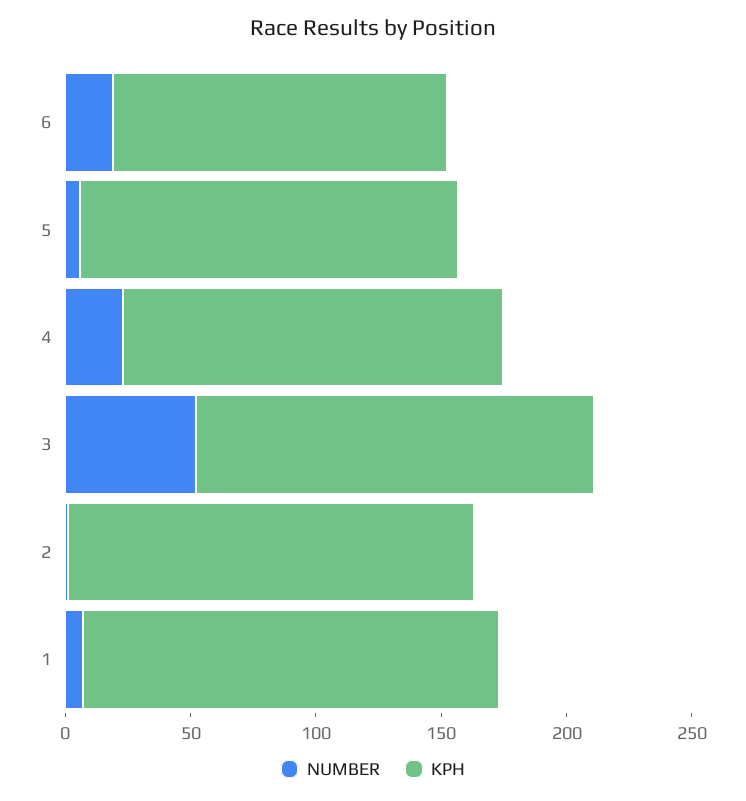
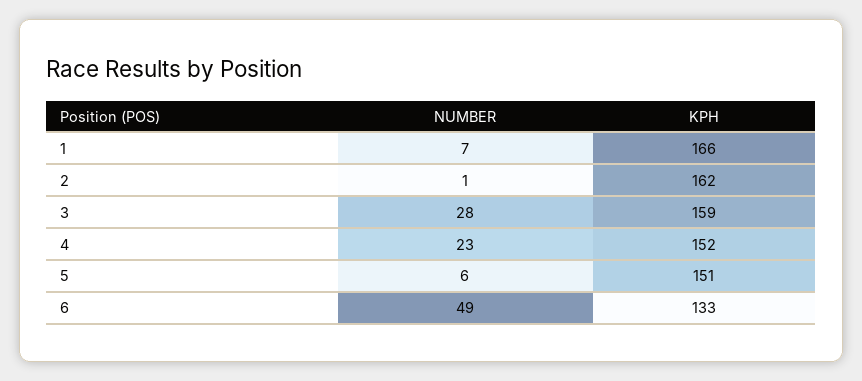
  {
    "NUMBER": {
-     "6": 20,
+     "6": 49,
      "5": 6,
      "4": 23,
-     "3": 50,
+     "3": 28,
      "2": 1,
      "1": 7
    },
    "KPH": {
      "6": 133,
      "5": 151,
      "4": 152,
      "3": 159,
      "2": 162,
      "1": 166
    }
  }

